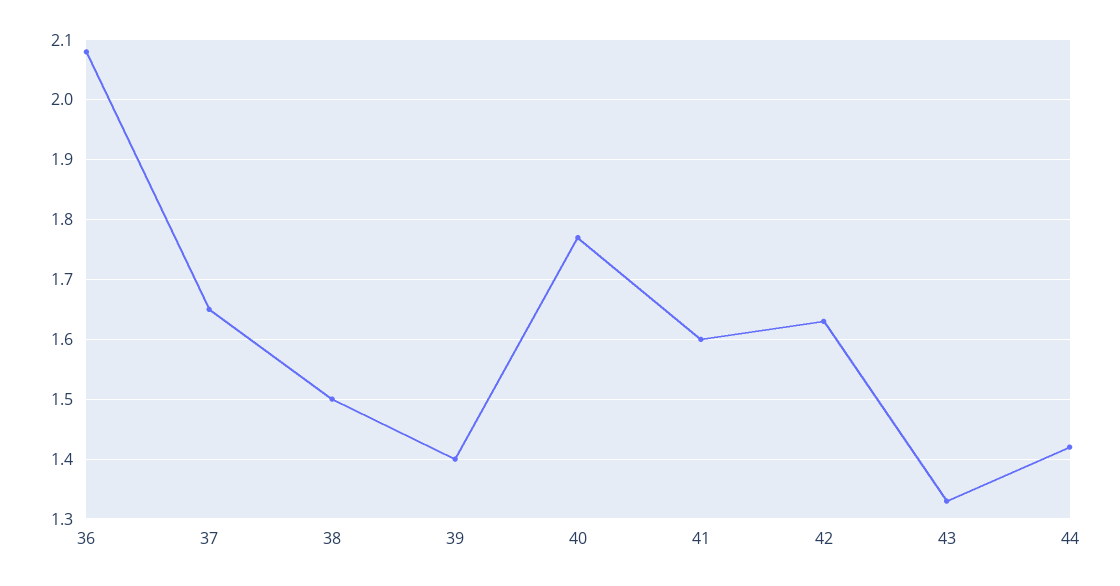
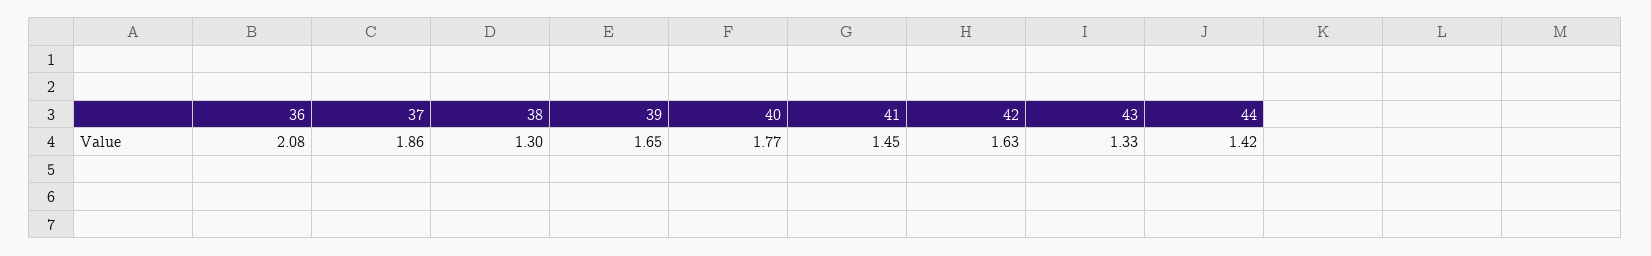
  {
    "36": 2.08,
-   "37": 1.65,
+   "37": 1.86,
-   "38": 1.5,
+   "38": 1.3,
-   "39": 1.4,
+   "39": 1.65,
    "40": 1.77,
-   "41": 1.6,
+   "41": 1.45,
    "42": 1.63,
    "43": 1.33,
    "44": 1.42
  }

